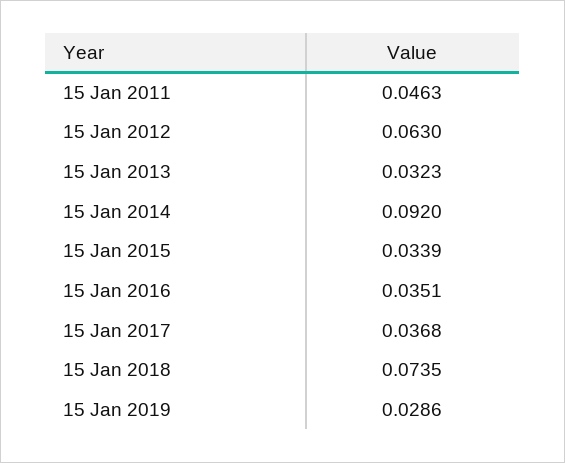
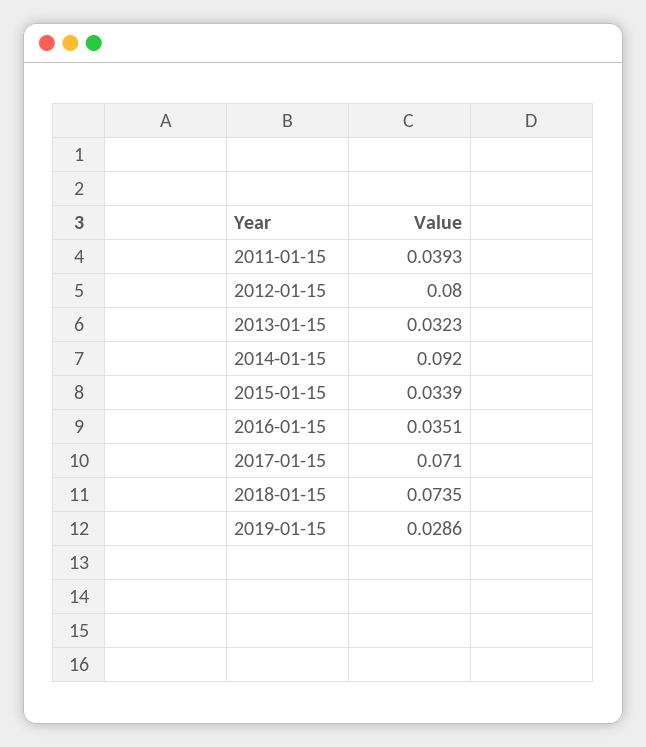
  {
-   "15 Jan 2011": 0.0463,
+   "15 Jan 2011": 0.0393,
-   "15 Jan 2012": 0.063,
+   "15 Jan 2012": 0.08,
    "15 Jan 2013": 0.0323,
    "15 Jan 2014": 0.092,
    "15 Jan 2015": 0.0339,
    "15 Jan 2016": 0.0351,
-   "15 Jan 2017": 0.0368,
+   "15 Jan 2017": 0.071,
    "15 Jan 2018": 0.0735,
    "15 Jan 2019": 0.0286
  }

